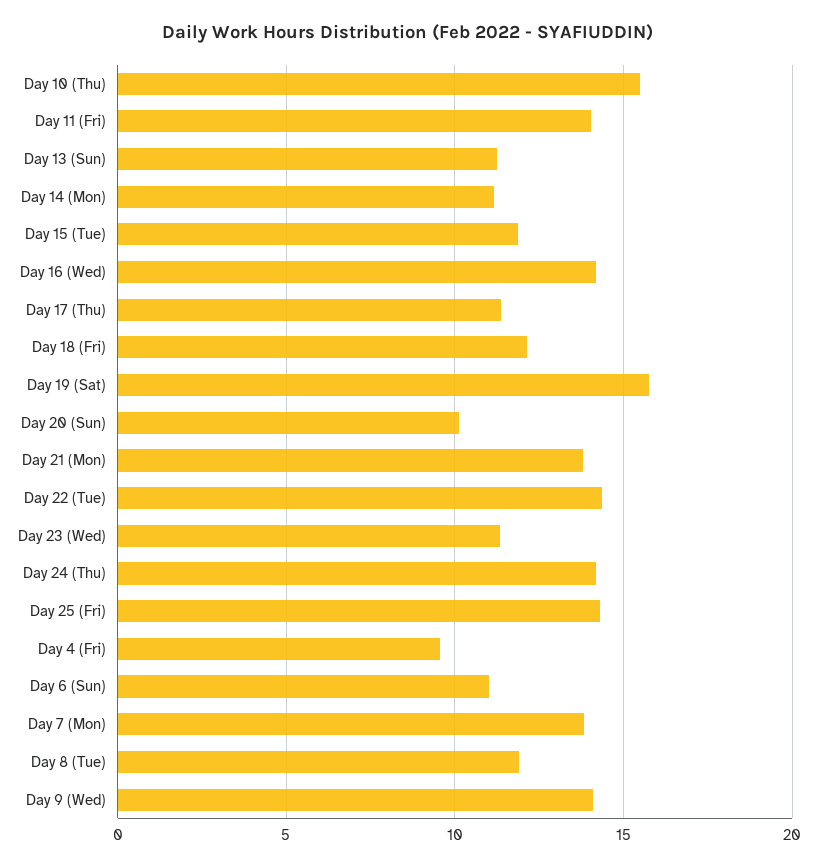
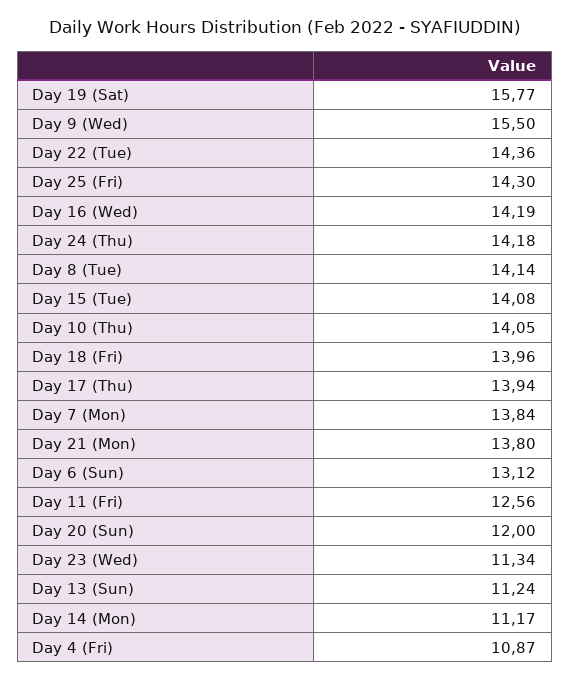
  {
-   "Day 10 (Thu)": 15.5,
+   "Day 10 (Thu)": 14.05,
-   "Day 11 (Fri)": 14,
+   "Day 11 (Fri)": 12.56,
    "Day 13 (Sun)": 11.24,
    "Day 14 (Mon)": 11.17,
-   "Day 15 (Tue)": 12,
+   "Day 15 (Tue)": 14.08,
    "Day 16 (Wed)": 14.19,
-   "Day 17 (Thu)": 11.5,
+   "Day 17 (Thu)": 13.94,
-   "Day 18 (Fri)": 12,
+   "Day 18 (Fri)": 13.96,
    "Day 19 (Sat)": 15.77,
-   "Day 20 (Sun)": 10,
+   "Day 20 (Sun)": 12,
    "Day 21 (Mon)": 13.8,
    "Day 22 (Tue)": 14.36,
    "Day 23 (Wed)": 11.34,
    "Day 24 (Thu)": 14.18,
    "Day 25 (Fri)": 14.3,
-   "Day 4 (Fri)": 9.5,
+   "Day 4 (Fri)": 10.87,
-   "Day 6 (Sun)": 11,
+   "Day 6 (Sun)": 13.12,
    "Day 7 (Mon)": 13.84,
-   "Day 8 (Tue)": 12,
+   "Day 8 (Tue)": 14.14,
-   "Day 9 (Wed)": 14
+   "Day 9 (Wed)": 15.5
  }

